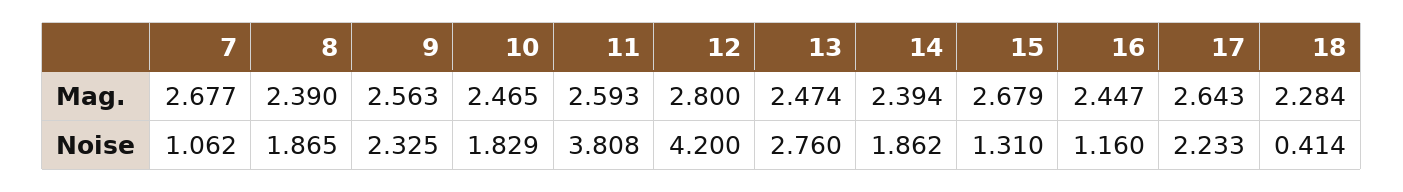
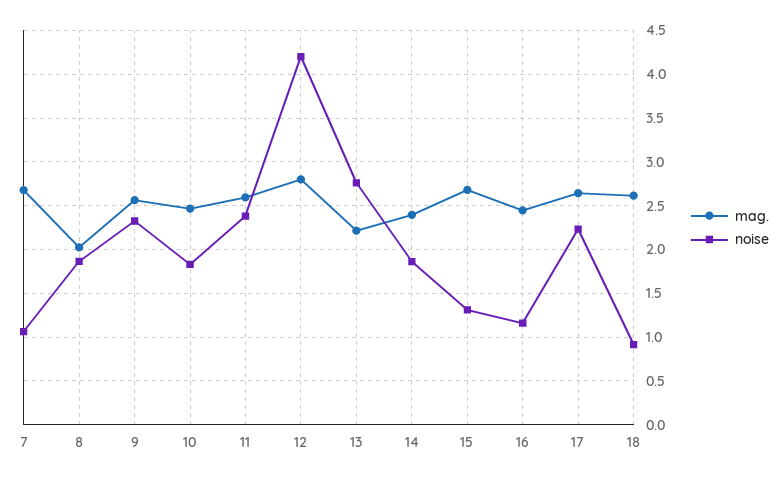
  {
    "Mag.": {
      "7": 2.677,
-     "8": 2.39,
+     "8": 2,
      "9": 2.563,
      "10": 2.465,
      "11": 2.593,
      "12": 2.8,
-     "13": 2.474,
+     "13": 2.2,
      "14": 2.394,
      "15": 2.679,
      "16": 2.447,
      "17": 2.643,
-     "18": 2.284
+     "18": 2.6
    },
    "Noise": {
      "7": 1.062,
      "8": 1.865,
      "9": 2.325,
      "10": 1.829,
-     "11": 3.808,
+     "11": 2.4,
      "12": 4.2,
      "13": 2.76,
      "14": 1.862,
      "15": 1.31,
      "16": 1.16,
      "17": 2.233,
-     "18": 0.414
+     "18": 0.9
    }
  }

